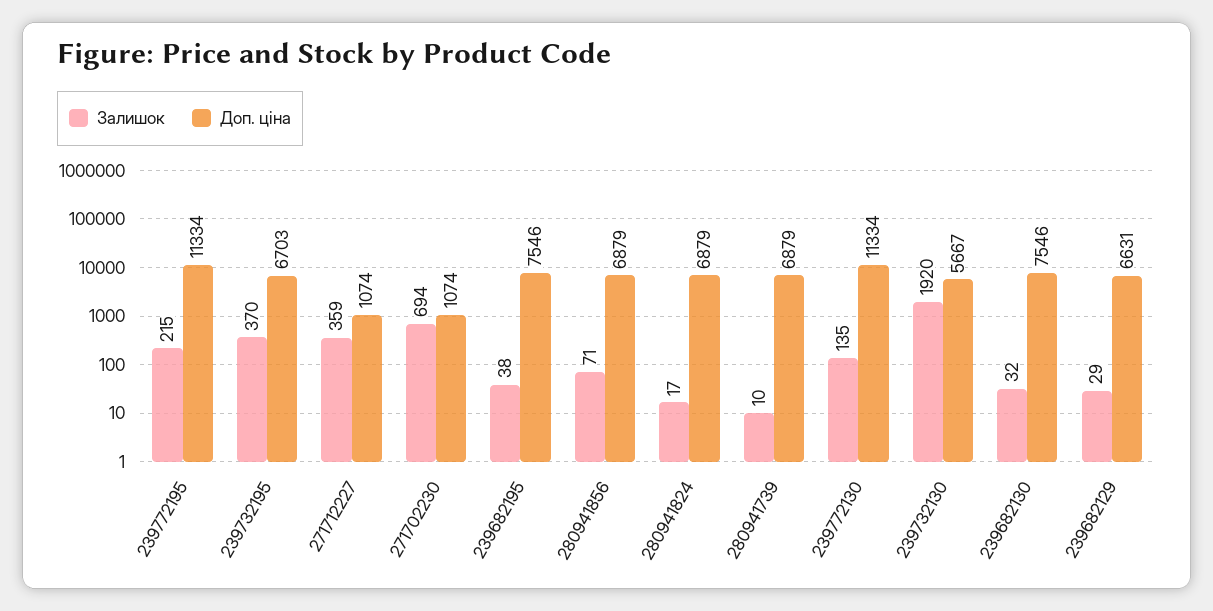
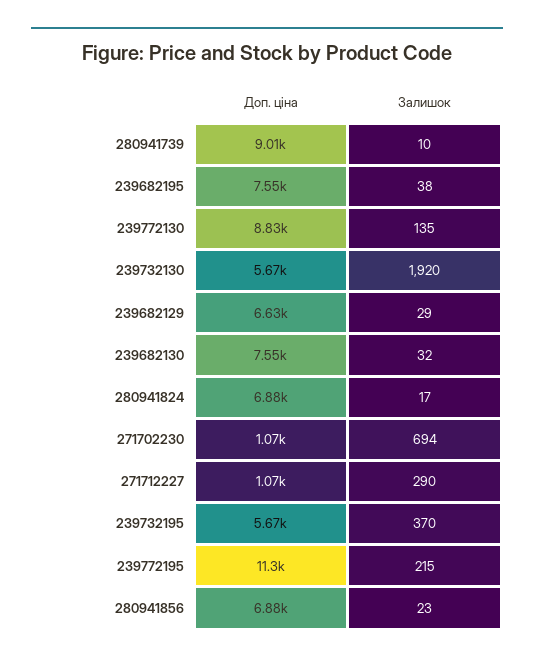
  {
    "Залишок": {
      "239772195": 215,
      "239732195": 370,
-     "271712227": 359,
+     "271712227": 290,
      "271702230": 694,
      "239682195": 38,
-     "280941856": 71,
+     "280941856": 23,
      "280941824": 17,
      "280941739": 10,
      "239772130": 135,
      "239732130": 1920,
      "239682130": 32,
      "239682129": 29
    },
    "Доп. ціна": {
      "239772195": 11334,
-     "239732195": 6703,
+     "239732195": 5670,
      "271712227": 1074,
      "271702230": 1074,
      "239682195": 7546,
      "280941856": 6879,
      "280941824": 6879,
-     "280941739": 6879,
+     "280941739": 9010,
-     "239772130": 11334,
+     "239772130": 8830,
      "239732130": 5667,
      "239682130": 7546,
      "239682129": 6631
    }
  }

